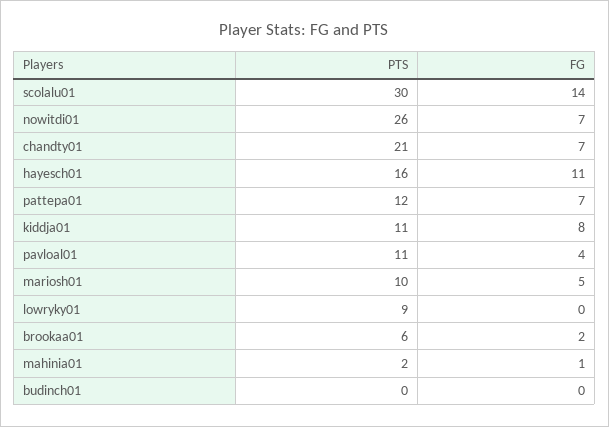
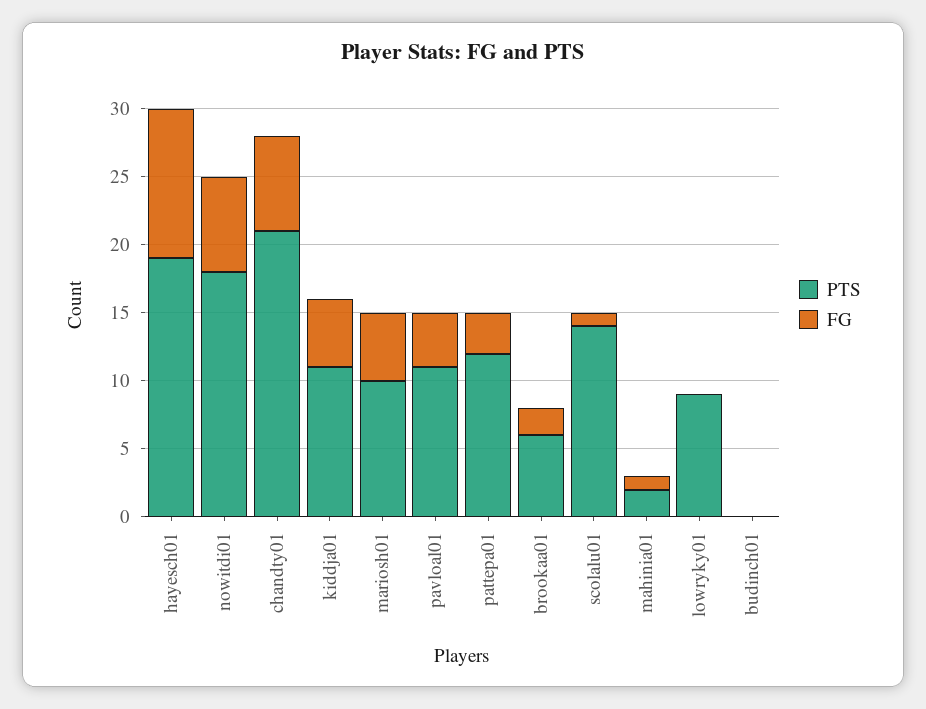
  {
    "PTS": {
-     "scolalu01": 30,
+     "scolalu01": 14,
-     "nowitdi01": 26,
+     "nowitdi01": 18,
      "chandty01": 21,
-     "hayesch01": 16,
+     "hayesch01": 19,
      "pattepa01": 12,
      "kiddja01": 11,
      "pavloal01": 11,
      "mariosh01": 10,
      "lowryky01": 9,
      "brookaa01": 6,
      "mahinia01": 2,
      "budinch01": 0
    },
    "FG": {
-     "scolalu01": 14,
+     "scolalu01": 1,
      "nowitdi01": 7,
      "chandty01": 7,
      "hayesch01": 11,
-     "pattepa01": 7,
+     "pattepa01": 3,
-     "kiddja01": 8,
+     "kiddja01": 5,
      "pavloal01": 4,
      "mariosh01": 5,
      "lowryky01": 0,
      "brookaa01": 2,
      "mahinia01": 1,
      "budinch01": 0
    }
  }

